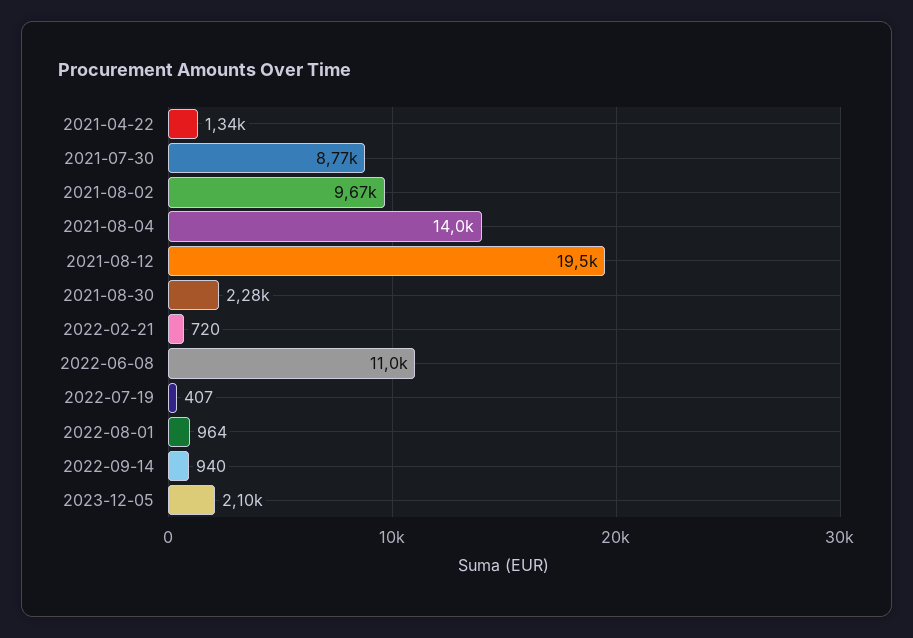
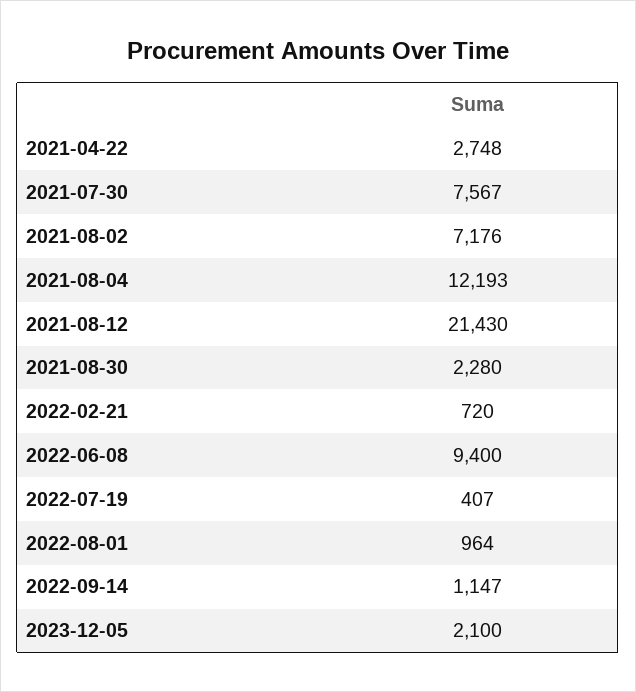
  {
-   "2021-04-22": 1340,
+   "2021-04-22": 2748,
-   "2021-07-30": 8770,
+   "2021-07-30": 7567,
-   "2021-08-02": 9670,
+   "2021-08-02": 7176,
-   "2021-08-04": 14000,
+   "2021-08-04": 12193,
-   "2021-08-12": 19500,
+   "2021-08-12": 21430,
    "2021-08-30": 2280,
    "2022-02-21": 720,
-   "2022-06-08": 11000,
+   "2022-06-08": 9400,
    "2022-07-19": 407,
    "2022-08-01": 964,
-   "2022-09-14": 940,
+   "2022-09-14": 1147,
    "2023-12-05": 2100
  }

